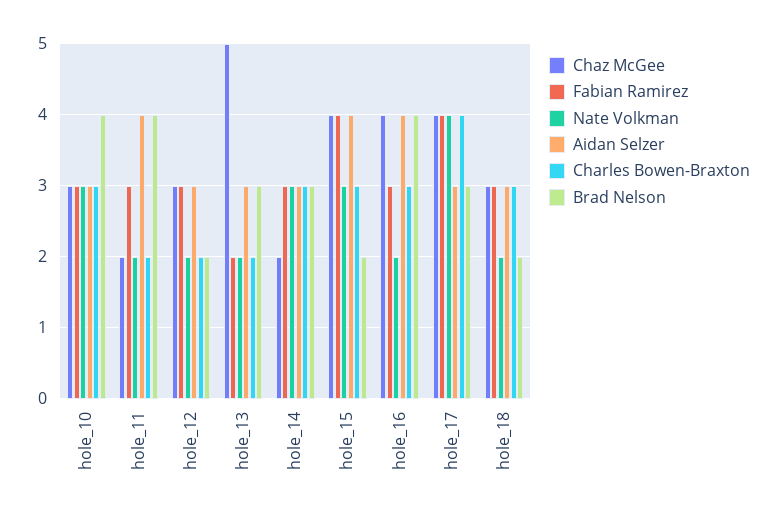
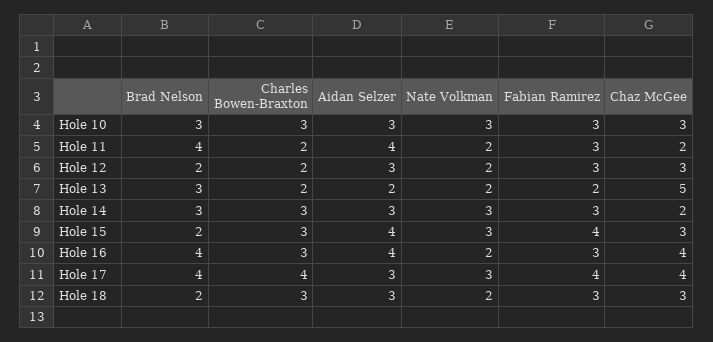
  {
    "Chaz McGee": {
      "hole_10": 3,
      "hole_11": 2,
      "hole_12": 3,
      "hole_13": 5,
      "hole_14": 2,
-     "hole_15": 4,
+     "hole_15": 3,
      "hole_16": 4,
      "hole_17": 4,
      "hole_18": 3
    },
    "Fabian Ramirez": {
      "hole_10": 3,
      "hole_11": 3,
      "hole_12": 3,
      "hole_13": 2,
      "hole_14": 3,
      "hole_15": 4,
      "hole_16": 3,
      "hole_17": 4,
      "hole_18": 3
    },
    "Nate Volkman": {
      "hole_10": 3,
      "hole_11": 2,
      "hole_12": 2,
      "hole_13": 2,
      "hole_14": 3,
      "hole_15": 3,
      "hole_16": 2,
-     "hole_17": 4,
+     "hole_17": 3,
      "hole_18": 2
    },
    "Aidan Selzer": {
      "hole_10": 3,
      "hole_11": 4,
      "hole_12": 3,
-     "hole_13": 3,
+     "hole_13": 2,
      "hole_14": 3,
      "hole_15": 4,
      "hole_16": 4,
      "hole_17": 3,
      "hole_18": 3
    },
    "Charles Bowen-Braxton": {
      "hole_10": 3,
      "hole_11": 2,
      "hole_12": 2,
      "hole_13": 2,
      "hole_14": 3,
      "hole_15": 3,
      "hole_16": 3,
      "hole_17": 4,
      "hole_18": 3
    },
    "Brad Nelson": {
-     "hole_10": 4,
+     "hole_10": 3,
      "hole_11": 4,
      "hole_12": 2,
      "hole_13": 3,
      "hole_14": 3,
      "hole_15": 2,
      "hole_16": 4,
-     "hole_17": 3,
+     "hole_17": 4,
      "hole_18": 2
    }
  }

